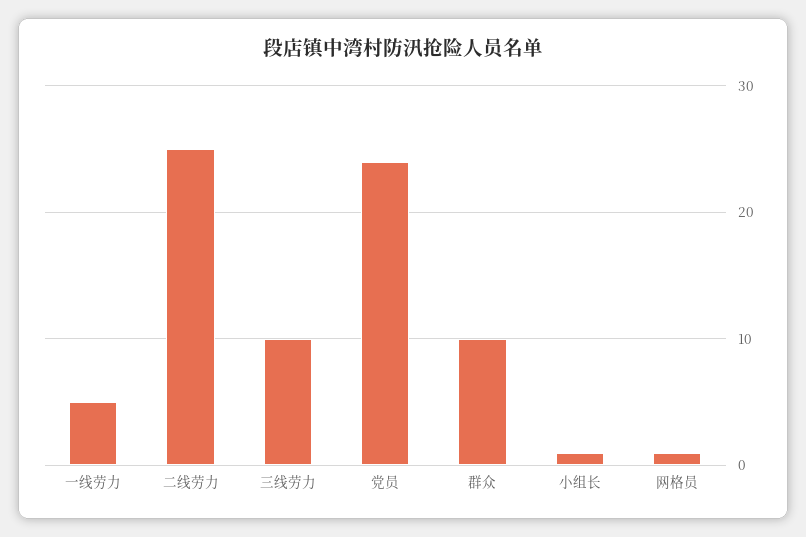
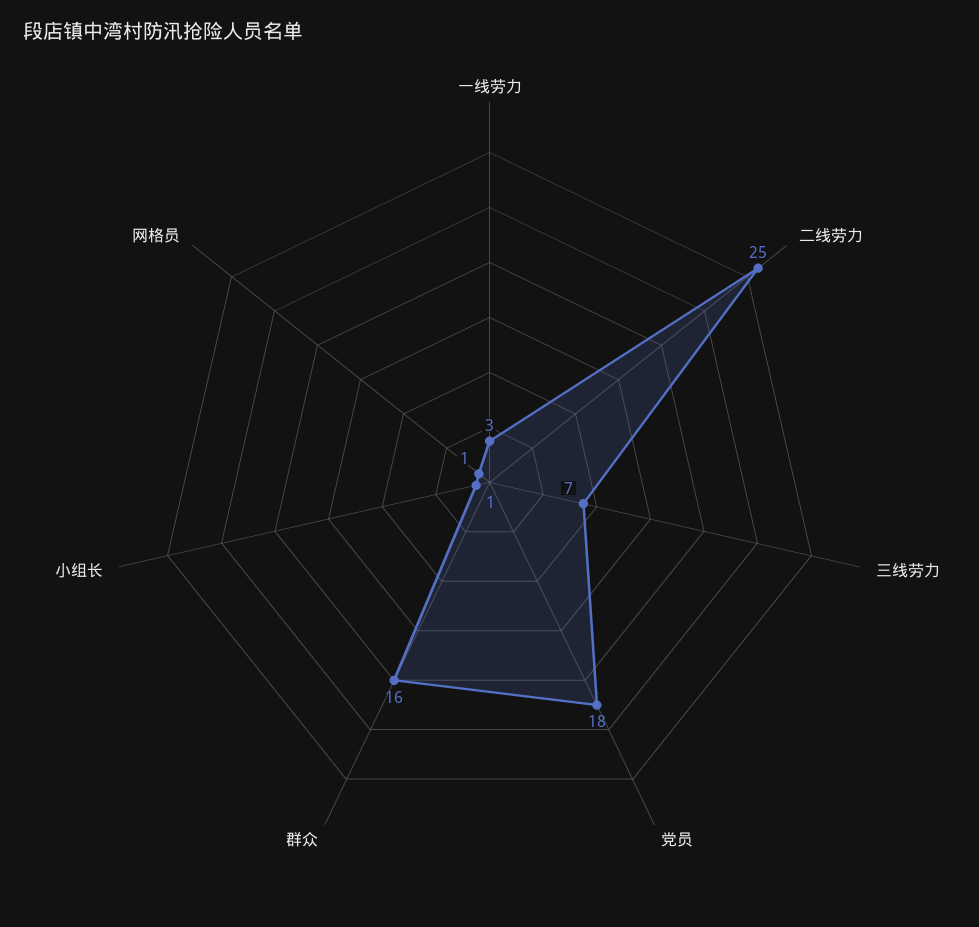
  {
-   "一线劳力": 5,
+   "一线劳力": 3,
    "二线劳力": 25,
-   "三线劳力": 10,
+   "三线劳力": 7,
-   "党员": 24,
+   "党员": 18,
-   "群众": 10,
+   "群众": 16,
    "小组长": 1,
    "网格员": 1
  }

